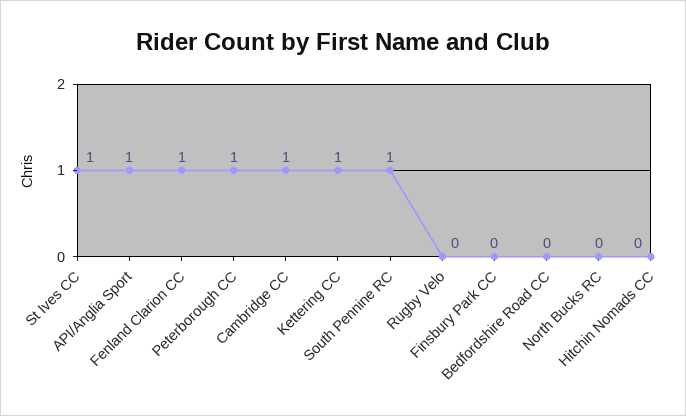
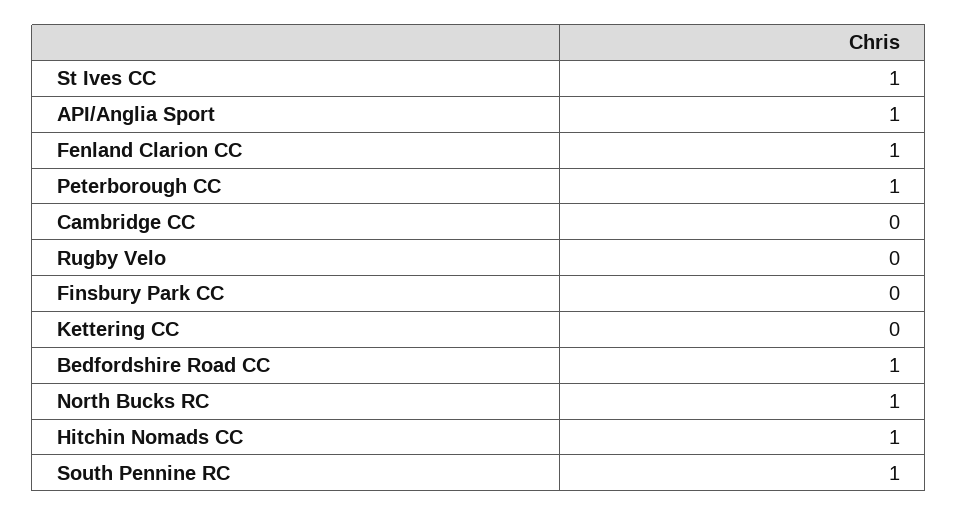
  {
    "St Ives CC": 1,
    "API/Anglia Sport": 1,
    "Fenland Clarion CC": 1,
    "Peterborough CC": 1,
-   "Cambridge CC": 1,
+   "Cambridge CC": 0,
-   "Kettering CC": 1,
+   "Kettering CC": 0,
    "South Pennine RC": 1,
    "Rugby Velo": 0,
    "Finsbury Park CC": 0,
-   "Bedfordshire Road CC": 0,
+   "Bedfordshire Road CC": 1,
-   "North Bucks RC": 0,
+   "North Bucks RC": 1,
-   "Hitchin Nomads CC": 0
+   "Hitchin Nomads CC": 1
  }

